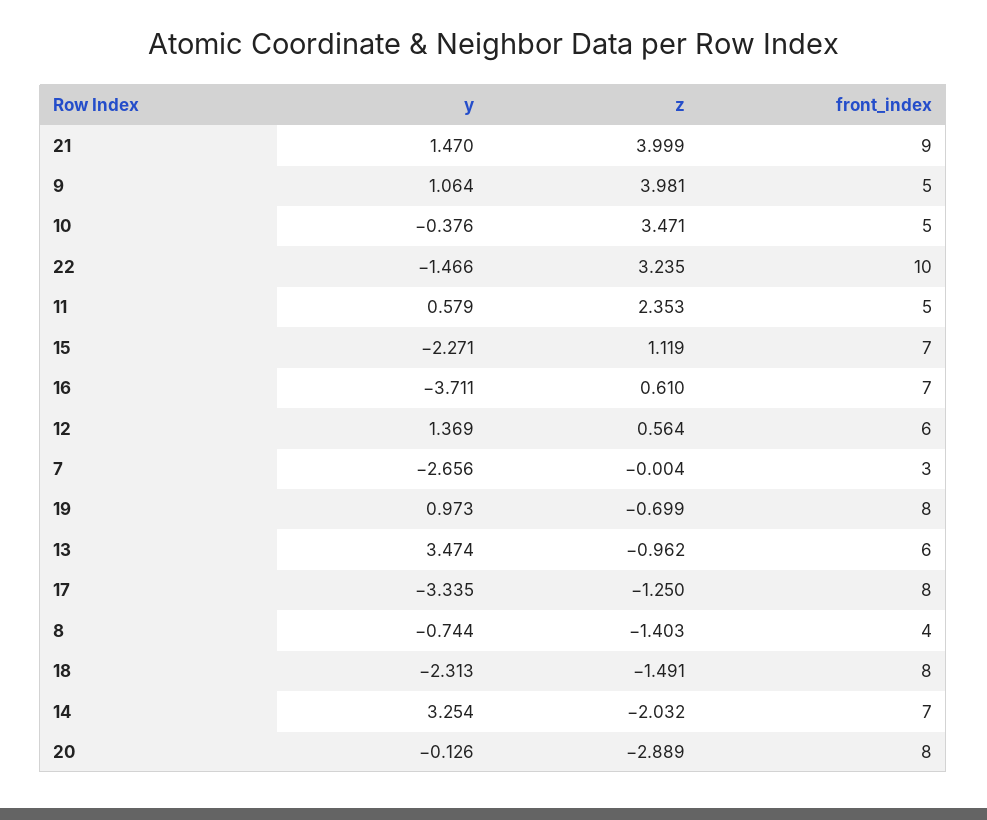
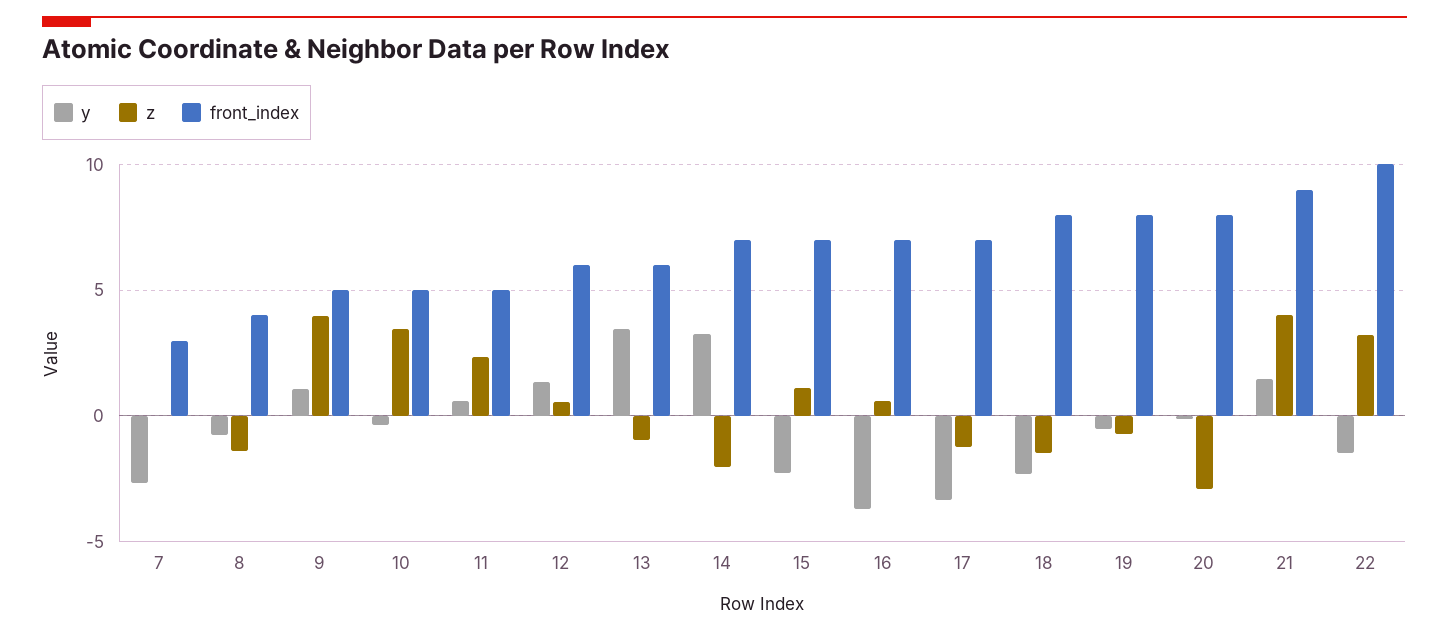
  {
    "y": {
      "21": 1.47,
      "9": 1.064,
      "10": -0.376,
      "22": -1.466,
      "11": 0.579,
      "15": -2.271,
      "16": -3.711,
      "12": 1.369,
      "7": -2.656,
-     "19": 0.973,
+     "19": -0.5,
      "13": 3.474,
      "17": -3.335,
      "8": -0.744,
      "18": -2.313,
      "14": 3.254,
      "20": -0.126
    },
    "z": {
      "21": 3.999,
      "9": 3.981,
      "10": 3.471,
      "22": 3.235,
      "11": 2.353,
      "15": 1.119,
      "16": 0.61,
      "12": 0.564,
      "7": -0.004,
      "19": -0.699,
      "13": -0.962,
      "17": -1.25,
      "8": -1.403,
      "18": -1.491,
      "14": -2.032,
      "20": -2.889
    },
    "front_index": {
      "21": 9,
      "9": 5,
      "10": 5,
      "22": 10,
      "11": 5,
      "15": 7,
      "16": 7,
      "12": 6,
      "7": 3,
      "19": 8,
      "13": 6,
-     "17": 8,
+     "17": 7,
      "8": 4,
      "18": 8,
      "14": 7,
      "20": 8
    }
  }

